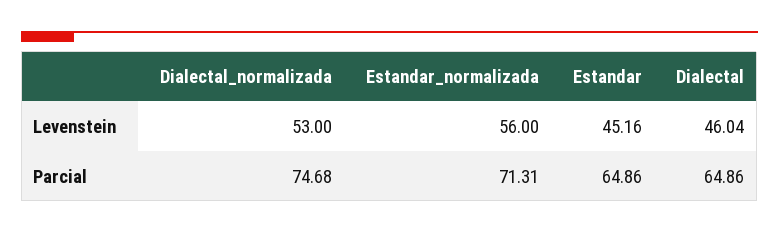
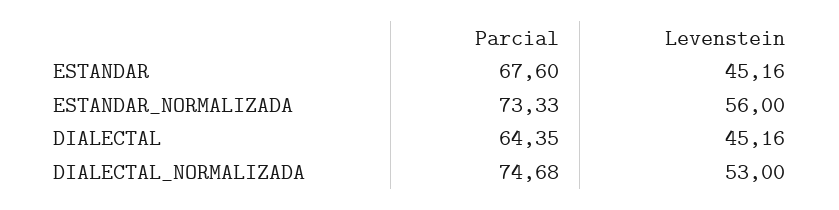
  {
    "Dialectal_normalizada": {
      "Levenstein": 53,
      "Parcial": 74.68
    },
    "Estandar_normalizada": {
      "Levenstein": 56,
-     "Parcial": 71.31
+     "Parcial": 73.33
    },
    "Estandar": {
      "Levenstein": 45.16,
-     "Parcial": 64.86
+     "Parcial": 67.6
    },
    "Dialectal": {
-     "Levenstein": 46.04,
+     "Levenstein": 45.16,
-     "Parcial": 64.86
+     "Parcial": 64.35
    }
  }

